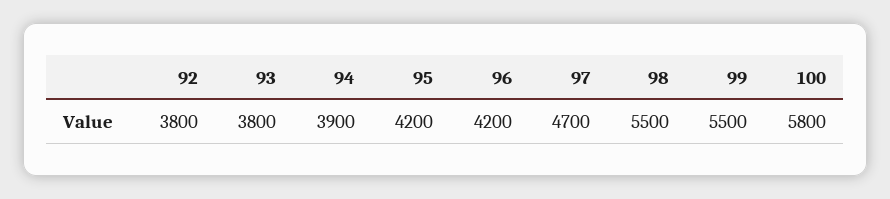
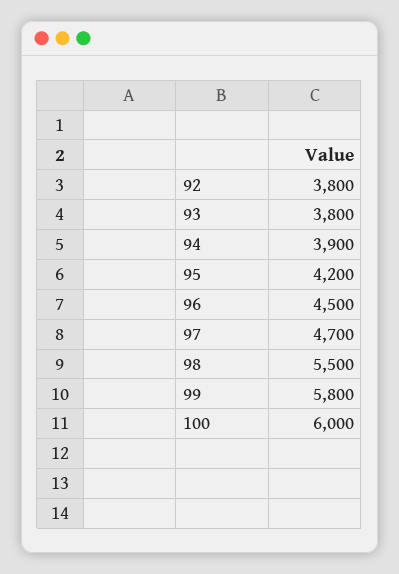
  {
    "92": 3800,
    "93": 3800,
    "94": 3900,
    "95": 4200,
-   "96": 4200,
+   "96": 4500,
    "97": 4700,
    "98": 5500,
-   "99": 5500,
+   "99": 5800,
-   "100": 5800
+   "100": 6000
  }

